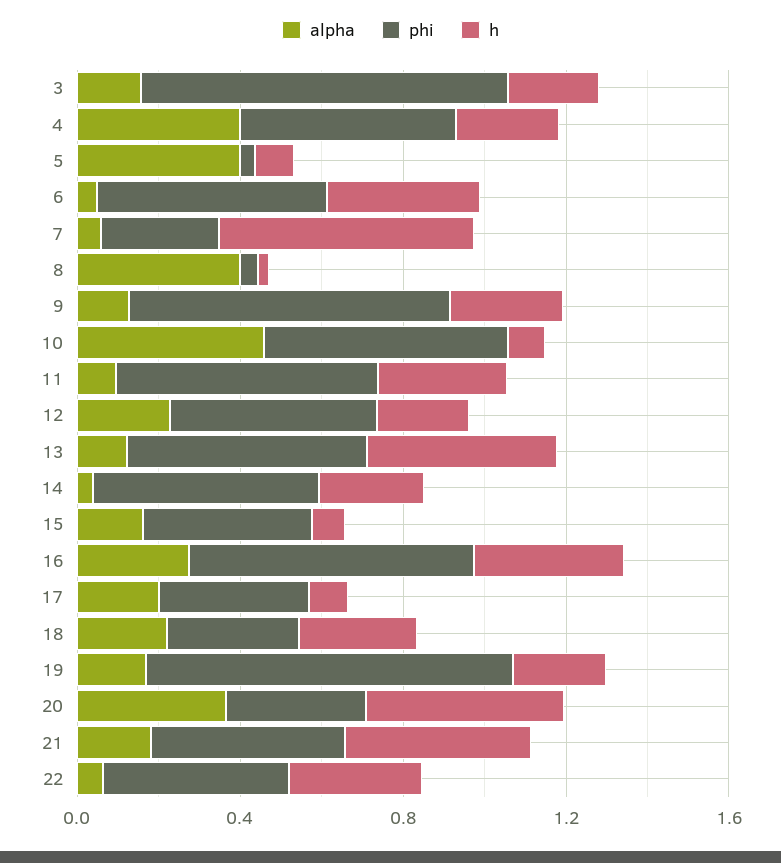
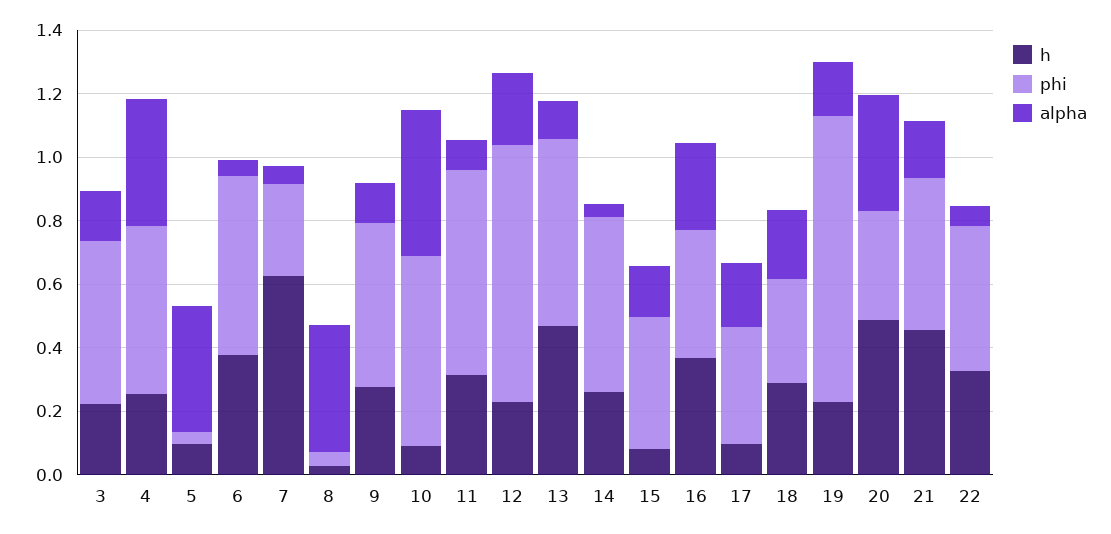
  {
    "alpha": {
      "3": 0.15,
      "4": 0.4,
      "5": 0.4,
      "6": 0.05,
      "7": 0.05,
      "8": 0.4,
      "9": 0.15,
      "10": 0.45,
      "11": 0.1,
      "12": 0.25,
      "13": 0.1,
      "14": 0.05,
      "15": 0.15,
      "16": 0.25,
      "17": 0.2,
      "18": 0.2,
      "19": 0.15,
      "20": 0.35,
      "21": 0.2,
      "22": 0.05
    },
    "phi": {
-     "3": 0.9,
+     "3": 0.5,
      "4": 0.55,
      "5": 0.05,
      "6": 0.55,
      "7": 0.3,
      "8": 0.05,
-     "9": 0.8,
+     "9": 0.5,
      "10": 0.6,
      "11": 0.65,
-     "12": 0.5,
+     "12": 0.8,
      "13": 0.6,
      "14": 0.55,
      "15": 0.4,
-     "16": 0.7,
+     "16": 0.4,
      "17": 0.35,
      "18": 0.35,
      "19": 0.9,
      "20": 0.35,
      "21": 0.5,
      "22": 0.45
    },
    "h": {
      "3": 0.2,
      "4": 0.25,
      "5": 0.1,
      "6": 0.4,
      "7": 0.6,
      "8": 0.05,
      "9": 0.3,
      "10": 0.1,
      "11": 0.3,
      "12": 0.25,
      "13": 0.45,
      "14": 0.25,
      "15": 0.1,
      "16": 0.35,
      "17": 0.1,
      "18": 0.3,
      "19": 0.25,
      "20": 0.5,
      "21": 0.45,
      "22": 0.35
    }
  }

